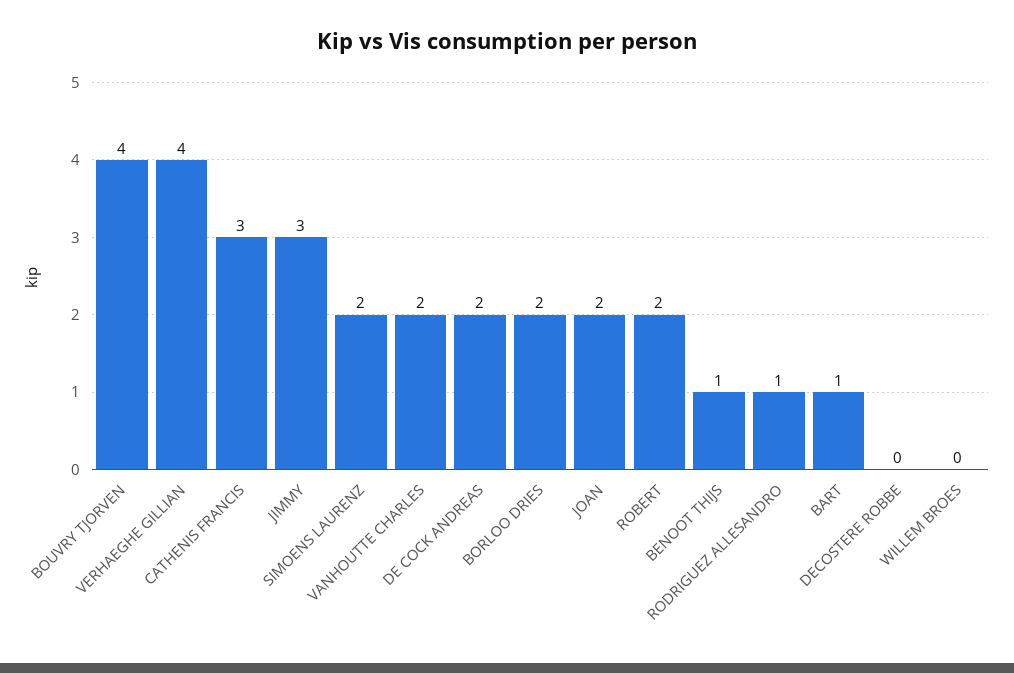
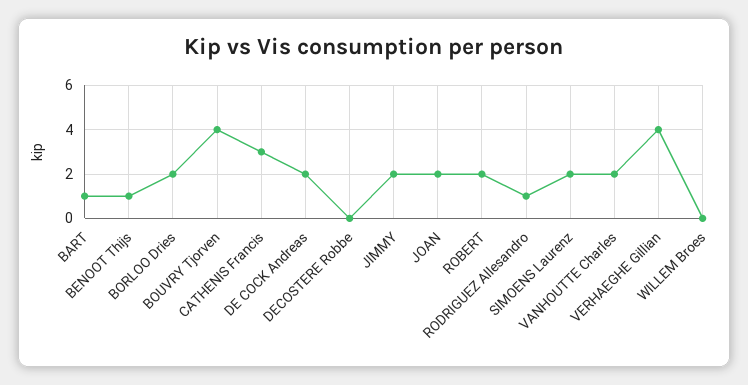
  {
    "BOUVRY TJORVEN": 4,
    "VERHAEGHE GILLIAN": 4,
    "CATHENIS FRANCIS": 3,
-   "JIMMY": 3,
+   "JIMMY": 2,
    "SIMOENS LAURENZ": 2,
    "VANHOUTTE CHARLES": 2,
    "DE COCK ANDREAS": 2,
    "BORLOO DRIES": 2,
    "JOAN": 2,
    "ROBERT": 2,
    "BENOOT THIJS": 1,
    "RODRIGUEZ ALLESANDRO": 1,
    "BART": 1,
    "DECOSTERE ROBBE": 0,
    "WILLEM BROES": 0
  }

